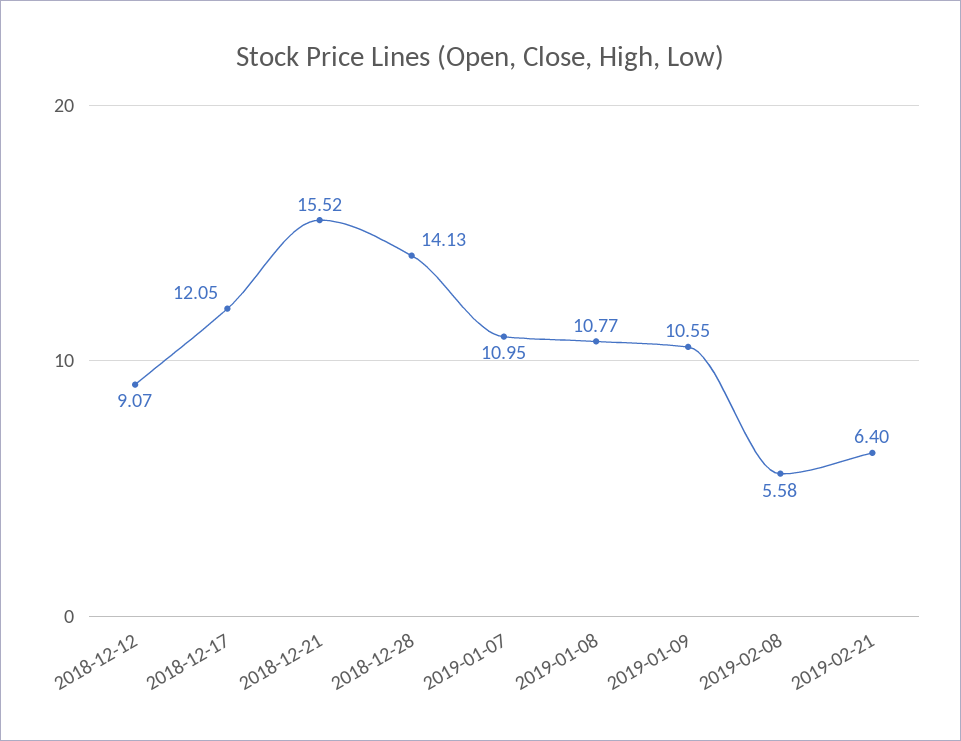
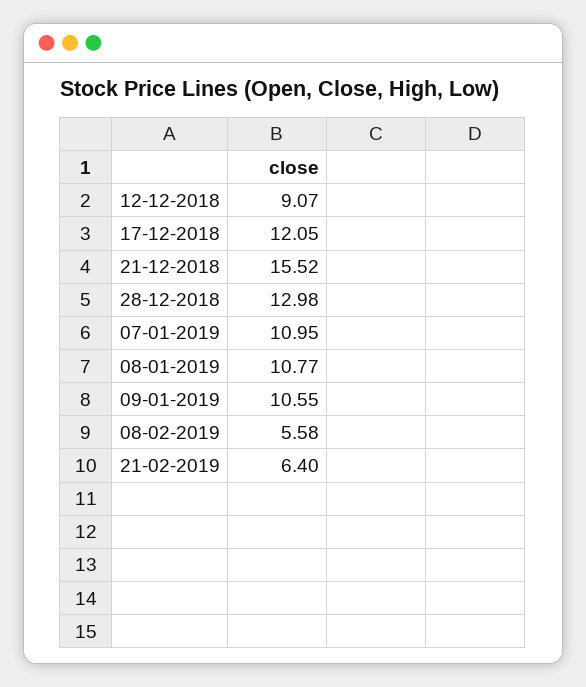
  {
    "2018-12-12": 9.07,
    "2018-12-17": 12.05,
    "2018-12-21": 15.52,
-   "2018-12-28": 14.13,
+   "2018-12-28": 12.98,
    "2019-01-07": 10.95,
    "2019-01-08": 10.77,
    "2019-01-09": 10.55,
    "2019-02-08": 5.58,
    "2019-02-21": 6.4
  }

